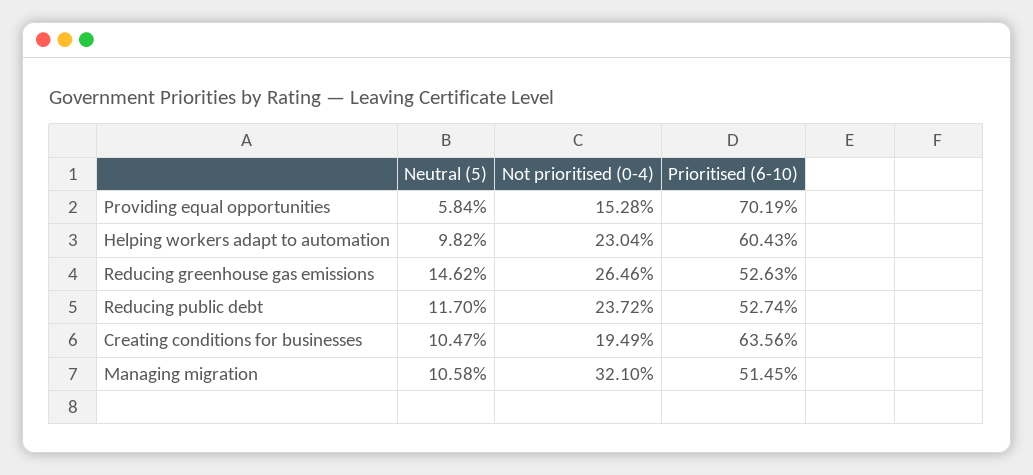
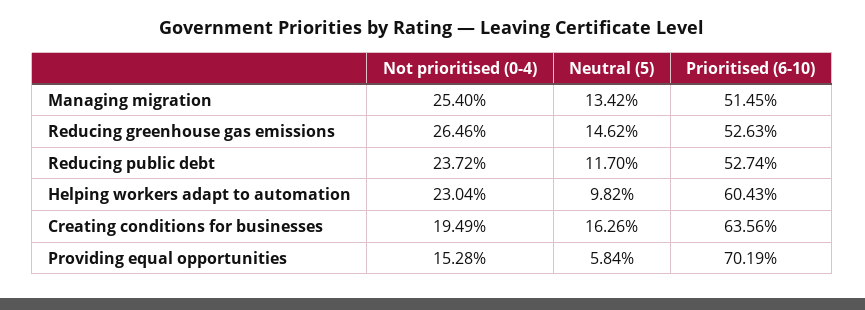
  {
    "Neutral (5)": {
      "Providing equal opportunities": 5.84,
      "Helping workers adapt to automation": 9.82,
      "Reducing greenhouse gas emissions": 14.62,
      "Reducing public debt": 11.7,
-     "Creating conditions for businesses": 10.47,
+     "Creating conditions for businesses": 16.26,
-     "Managing migration": 10.58
+     "Managing migration": 13.42
    },
    "Not prioritised (0-4)": {
      "Providing equal opportunities": 15.28,
      "Helping workers adapt to automation": 23.04,
      "Reducing greenhouse gas emissions": 26.46,
      "Reducing public debt": 23.72,
      "Creating conditions for businesses": 19.49,
-     "Managing migration": 32.1
+     "Managing migration": 25.4
    },
    "Prioritised (6-10)": {
      "Providing equal opportunities": 70.19,
      "Helping workers adapt to automation": 60.43,
      "Reducing greenhouse gas emissions": 52.63,
      "Reducing public debt": 52.74,
      "Creating conditions for businesses": 63.56,
      "Managing migration": 51.45
    }
  }

